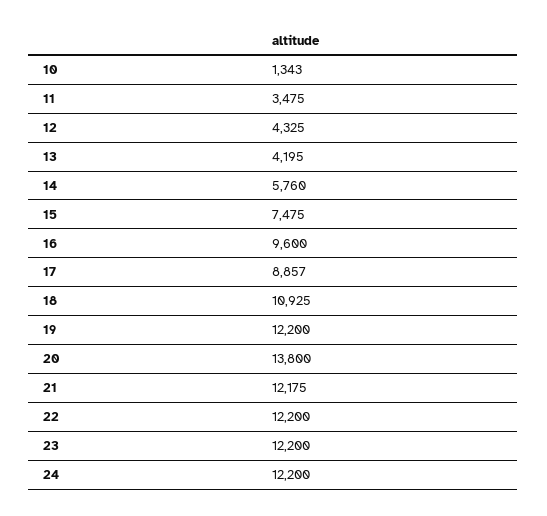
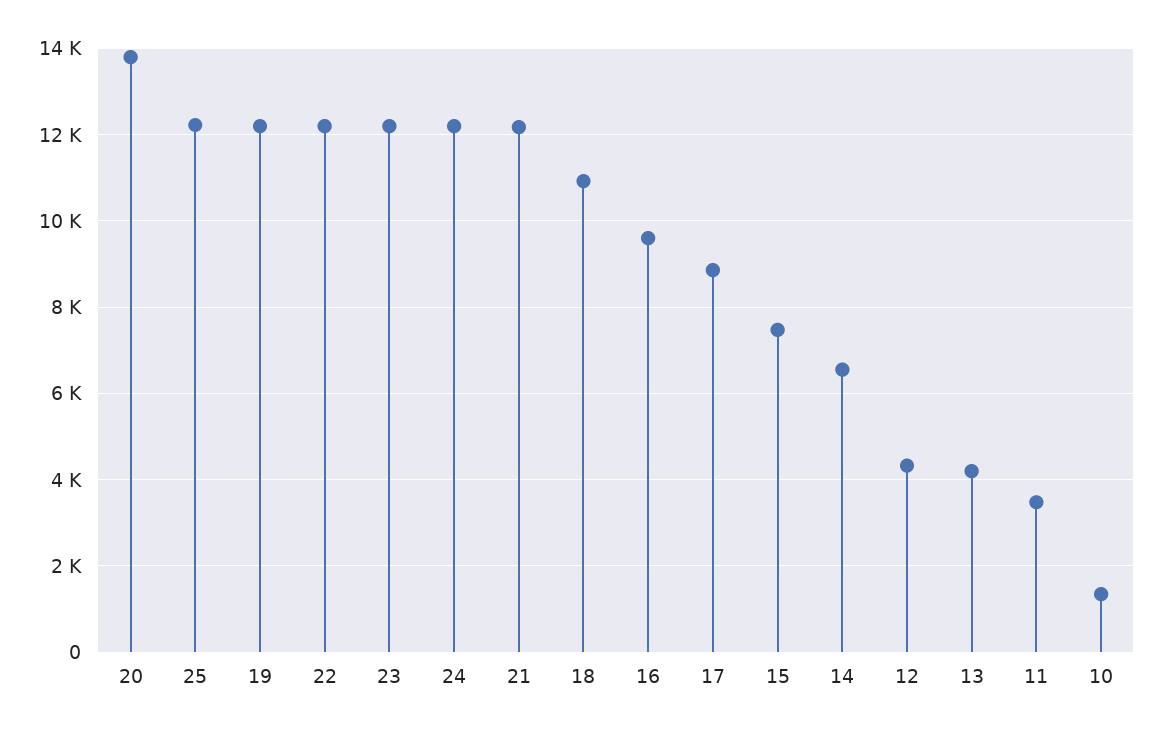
  {
    "10": 1343,
    "11": 3475,
    "12": 4325,
    "13": 4195,
-   "14": 5760,
+   "14": 6600,
    "15": 7475,
    "16": 9600,
    "17": 8857,
    "18": 10925,
    "19": 12200,
    "20": 13800,
    "21": 12175,
    "22": 12200,
    "23": 12200,
-   "24": 12200
+   "24": 12200,
+   "25": 12200
  }

